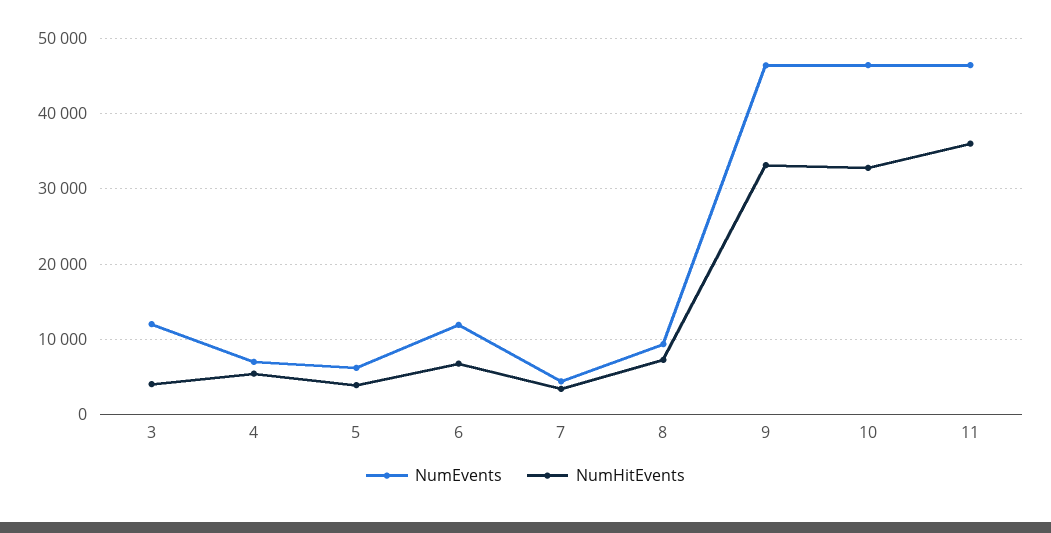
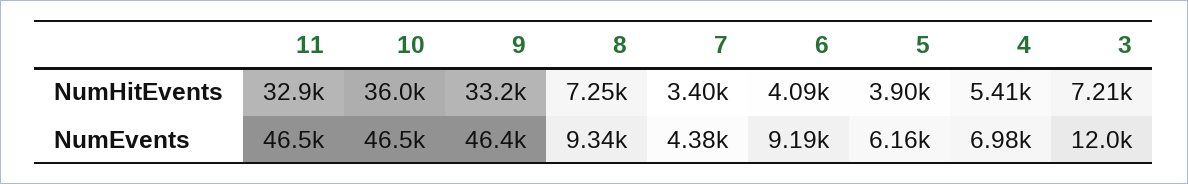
  {
    "NumEvents": {
      "3": 12000,
      "4": 6980,
      "5": 6160,
-     "6": 12000,
+     "6": 9190,
      "7": 4380,
      "8": 9340,
      "9": 46400,
      "10": 46500,
      "11": 46500
    },
    "NumHitEvents": {
-     "3": 4000,
+     "3": 7210,
      "4": 5410,
      "5": 3900,
-     "6": 7000,
+     "6": 4090,
      "7": 3400,
      "8": 7250,
      "9": 33200,
-     "10": 33000,
+     "10": 36000,
-     "11": 36000
+     "11": 32900
    }
  }

